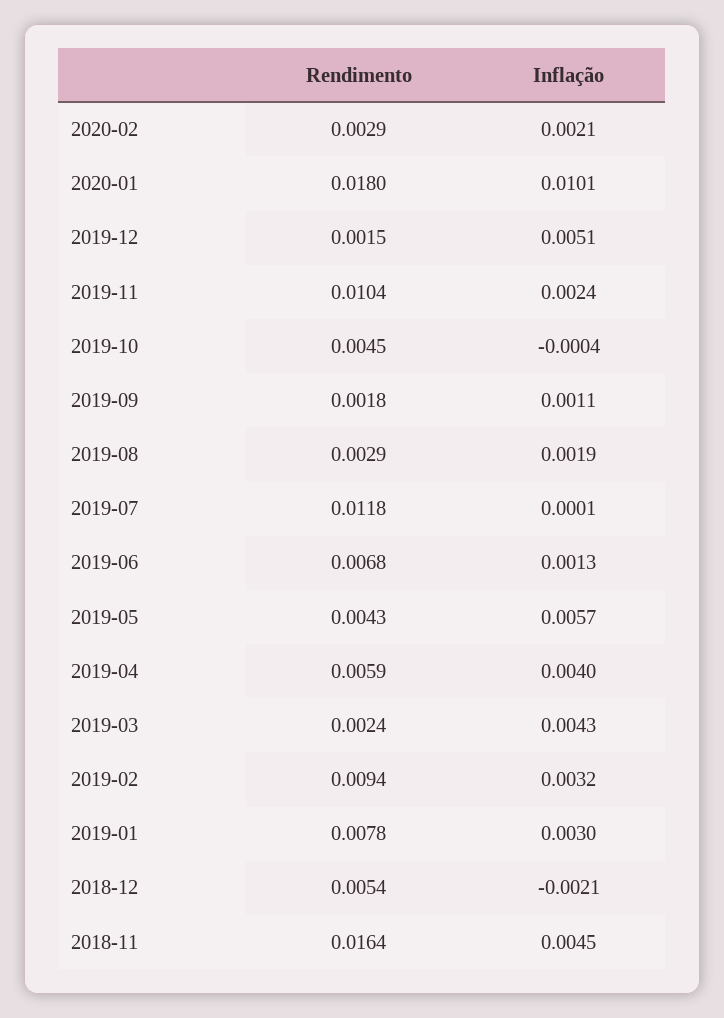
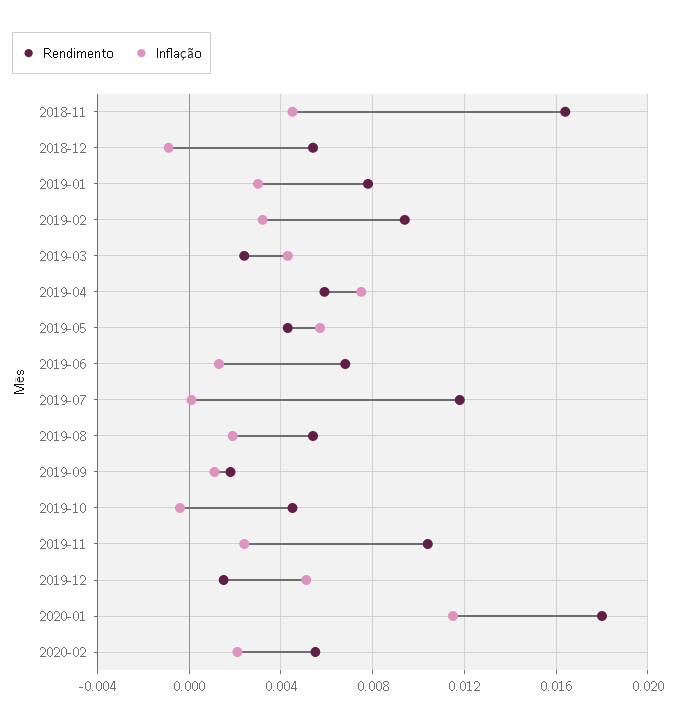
  {
    "Rendimento": {
-     "2020-02": 0.0029,
+     "2020-02": 0.0055,
      "2020-01": 0.018,
      "2019-12": 0.0015,
      "2019-11": 0.0104,
      "2019-10": 0.0045,
      "2019-09": 0.0018,
-     "2019-08": 0.0029,
+     "2019-08": 0.0055,
      "2019-07": 0.0118,
      "2019-06": 0.0068,
      "2019-05": 0.0043,
      "2019-04": 0.0059,
      "2019-03": 0.0024,
      "2019-02": 0.0094,
      "2019-01": 0.0078,
      "2018-12": 0.0054,
      "2018-11": 0.0164
    },
    "Inflação": {
      "2020-02": 0.0021,
-     "2020-01": 0.0101,
+     "2020-01": 0.0115,
      "2019-12": 0.0051,
      "2019-11": 0.0024,
      "2019-10": -0.0004,
      "2019-09": 0.0011,
      "2019-08": 0.0019,
      "2019-07": 0.0001,
      "2019-06": 0.0013,
      "2019-05": 0.0057,
-     "2019-04": 0.004,
+     "2019-04": 0.0075,
      "2019-03": 0.0043,
      "2019-02": 0.0032,
      "2019-01": 0.003,
-     "2018-12": -0.0021,
+     "2018-12": -0.001,
      "2018-11": 0.0045
    }
  }

